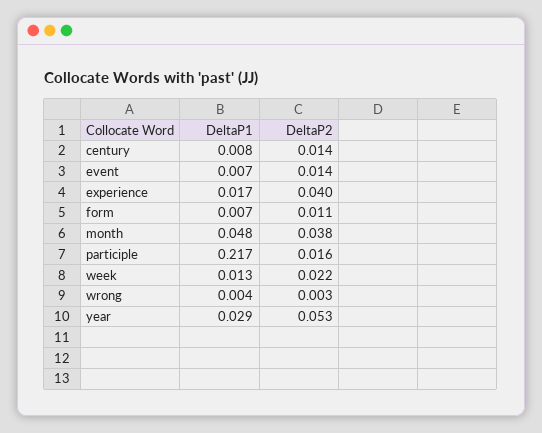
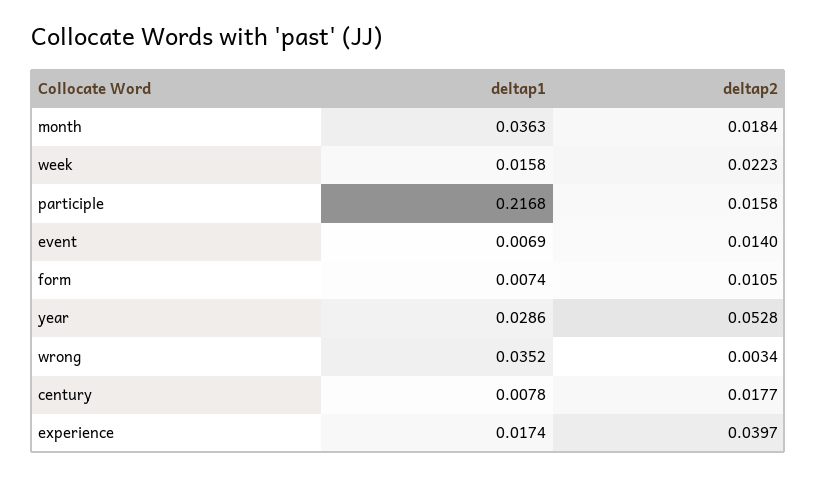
  {
    "DeltaP1": {
      "century": 0.0078,
      "event": 0.0069,
      "experience": 0.0174,
      "form": 0.0074,
-     "month": 0.048,
+     "month": 0.0363,
      "participle": 0.2168,
-     "week": 0.013,
+     "week": 0.0158,
-     "wrong": 0.004,
+     "wrong": 0.0352,
      "year": 0.0286
    },
    "DeltaP2": {
-     "century": 0.014,
+     "century": 0.0177,
      "event": 0.014,
      "experience": 0.0397,
      "form": 0.0105,
-     "month": 0.038,
+     "month": 0.0184,
      "participle": 0.0158,
      "week": 0.0223,
      "wrong": 0.0034,
      "year": 0.0528
    }
  }

